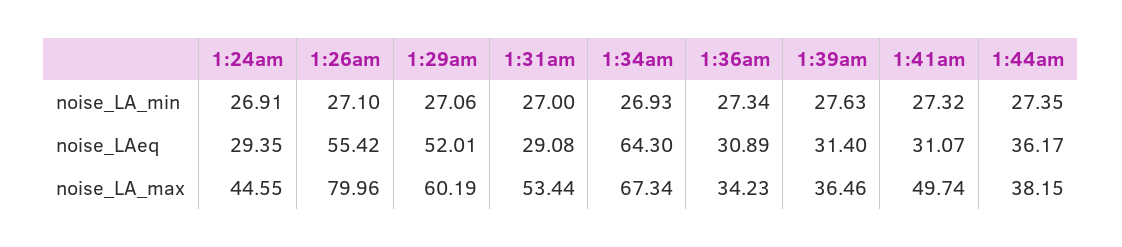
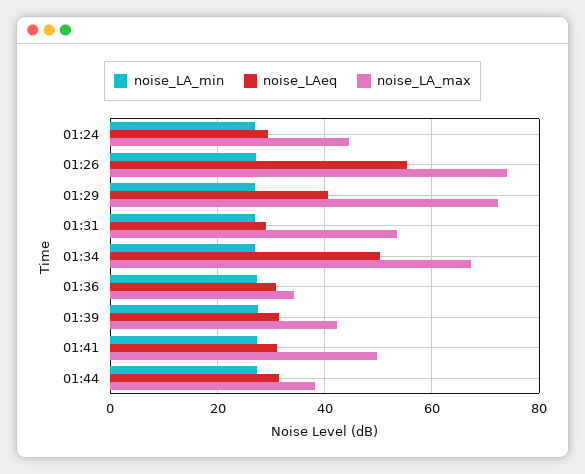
  {
    "noise_LA_min": {
      "1:24am": 26.91,
      "1:26am": 27.1,
      "1:29am": 27.06,
      "1:31am": 27,
      "1:34am": 26.93,
      "1:36am": 27.34,
      "1:39am": 27.63,
      "1:41am": 27.32,
      "1:44am": 27.35
    },
    "noise_LAeq": {
      "1:24am": 29.35,
      "1:26am": 55.42,
-     "1:29am": 52.01,
+     "1:29am": 40,
      "1:31am": 29.08,
-     "1:34am": 64.3,
+     "1:34am": 50,
      "1:36am": 30.89,
      "1:39am": 31.4,
      "1:41am": 31.07,
-     "1:44am": 36.17
+     "1:44am": 32
    },
    "noise_LA_max": {
      "1:24am": 44.55,
-     "1:26am": 79.96,
+     "1:26am": 74,
-     "1:29am": 60.19,
+     "1:29am": 72,
      "1:31am": 53.44,
      "1:34am": 67.34,
      "1:36am": 34.23,
-     "1:39am": 36.46,
+     "1:39am": 42,
      "1:41am": 49.74,
      "1:44am": 38.15
    }
  }

